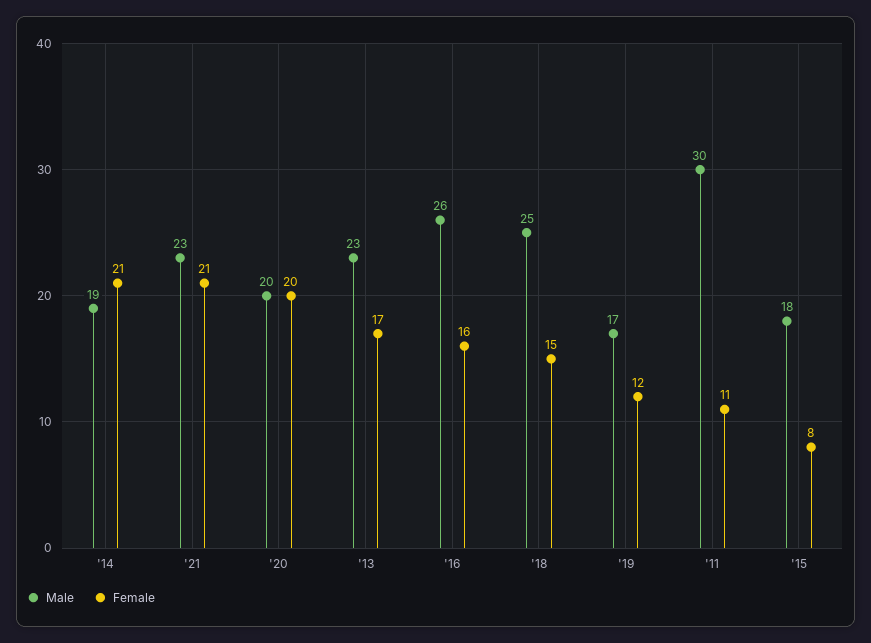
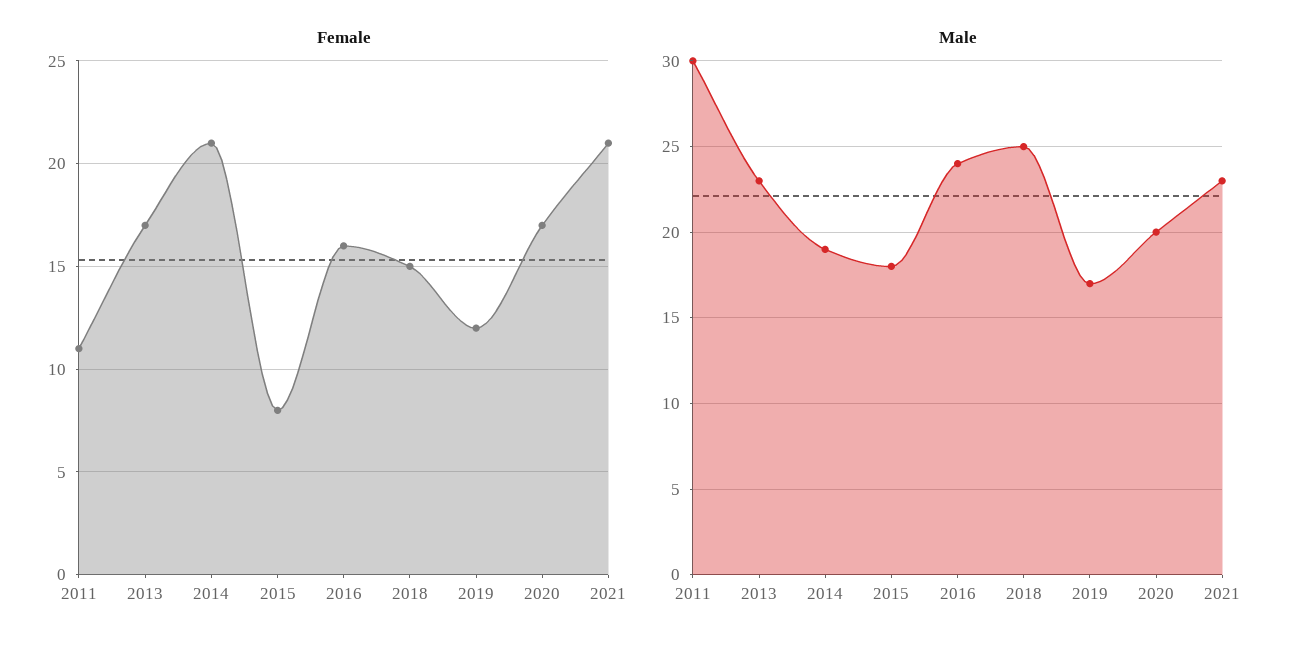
  {
    "Male": {
      "'14": 19,
      "'21": 23,
      "'20": 20,
      "'13": 23,
-     "'16": 26,
+     "'16": 24,
      "'18": 25,
      "'19": 17,
      "'11": 30,
      "'15": 18
    },
    "Female": {
      "'14": 21,
      "'21": 21,
-     "'20": 20,
+     "'20": 17,
      "'13": 17,
      "'16": 16,
      "'18": 15,
      "'19": 12,
      "'11": 11,
      "'15": 8
    }
  }

